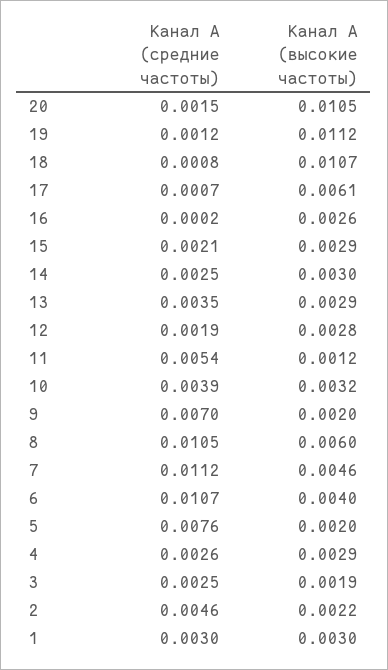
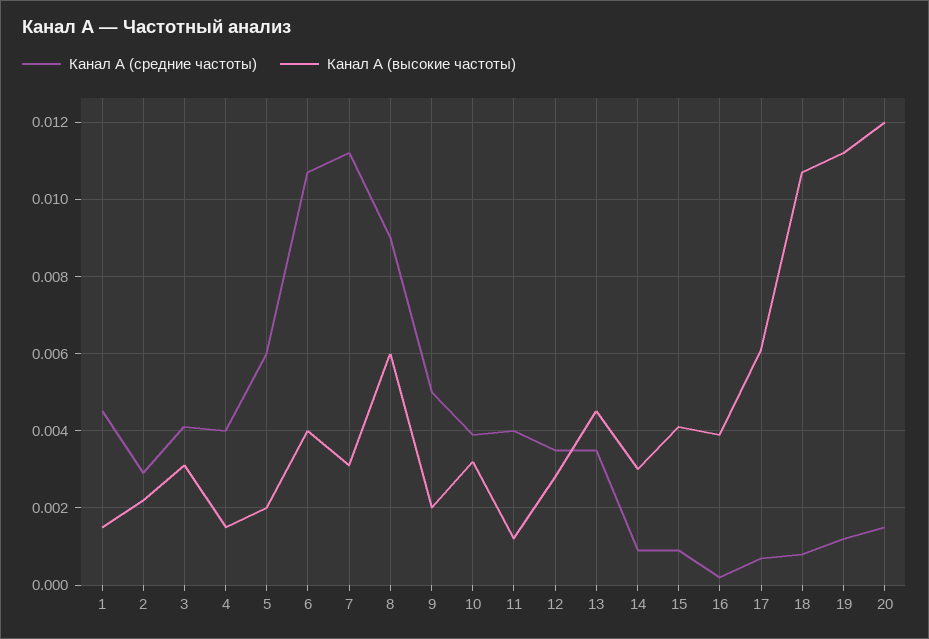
  {
    "Канал A (средние частоты)": {
      "20": 0.0015,
      "19": 0.0012,
      "18": 0.0008,
      "17": 0.0007,
      "16": 0.0002,
-     "15": 0.0021,
+     "15": 0.001,
-     "14": 0.0025,
+     "14": 0.001,
      "13": 0.0035,
-     "12": 0.0019,
+     "12": 0.0035,
-     "11": 0.0054,
+     "11": 0.004,
      "10": 0.0039,
-     "9": 0.007,
+     "9": 0.005,
-     "8": 0.0105,
+     "8": 0.009,
      "7": 0.0112,
      "6": 0.0107,
-     "5": 0.0076,
+     "5": 0.006,
-     "4": 0.0026,
+     "4": 0.004,
-     "3": 0.0025,
+     "3": 0.004,
-     "2": 0.0046,
+     "2": 0.003,
-     "1": 0.003
+     "1": 0.0045
    },
    "Канал A (высокие частоты)": {
-     "20": 0.0105,
+     "20": 0.012,
      "19": 0.0112,
      "18": 0.0107,
      "17": 0.0061,
-     "16": 0.0026,
+     "16": 0.004,
-     "15": 0.0029,
+     "15": 0.004,
      "14": 0.003,
-     "13": 0.0029,
+     "13": 0.0045,
      "12": 0.0028,
      "11": 0.0012,
      "10": 0.0032,
      "9": 0.002,
      "8": 0.006,
-     "7": 0.0046,
+     "7": 0.003,
      "6": 0.004,
      "5": 0.002,
-     "4": 0.0029,
+     "4": 0.0015,
-     "3": 0.0019,
+     "3": 0.003,
      "2": 0.0022,
-     "1": 0.003
+     "1": 0.0015
    }
  }

